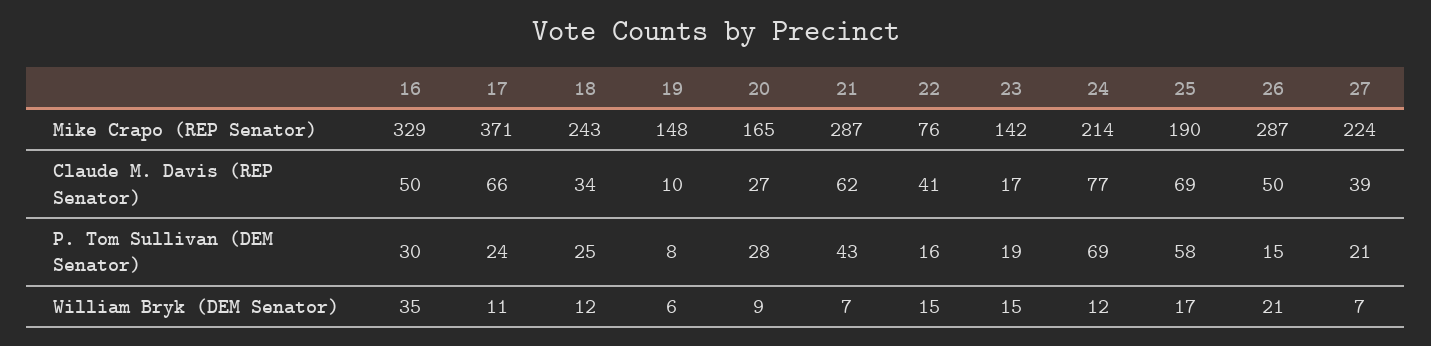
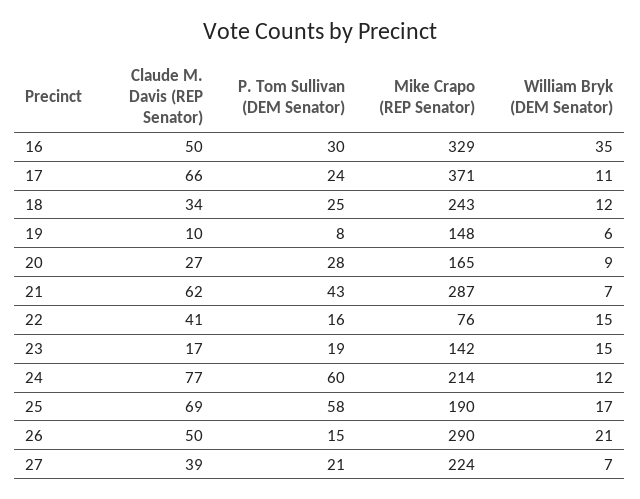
  {
    "16": {
      "Mike Crapo (REP Senator)": 329,
      "Claude M. Davis (REP Senator)": 50,
      "P. Tom Sullivan (DEM Senator)": 30,
      "William Bryk (DEM Senator)": 35
    },
    "17": {
      "Mike Crapo (REP Senator)": 371,
      "Claude M. Davis (REP Senator)": 66,
      "P. Tom Sullivan (DEM Senator)": 24,
      "William Bryk (DEM Senator)": 11
    },
    "18": {
      "Mike Crapo (REP Senator)": 243,
      "Claude M. Davis (REP Senator)": 34,
      "P. Tom Sullivan (DEM Senator)": 25,
      "William Bryk (DEM Senator)": 12
    },
    "19": {
      "Mike Crapo (REP Senator)": 148,
      "Claude M. Davis (REP Senator)": 10,
      "P. Tom Sullivan (DEM Senator)": 8,
      "William Bryk (DEM Senator)": 6
    },
    "20": {
      "Mike Crapo (REP Senator)": 165,
      "Claude M. Davis (REP Senator)": 27,
      "P. Tom Sullivan (DEM Senator)": 28,
      "William Bryk (DEM Senator)": 9
    },
    "21": {
      "Mike Crapo (REP Senator)": 287,
      "Claude M. Davis (REP Senator)": 62,
      "P. Tom Sullivan (DEM Senator)": 43,
      "William Bryk (DEM Senator)": 7
    },
    "22": {
      "Mike Crapo (REP Senator)": 76,
      "Claude M. Davis (REP Senator)": 41,
      "P. Tom Sullivan (DEM Senator)": 16,
      "William Bryk (DEM Senator)": 15
    },
    "23": {
      "Mike Crapo (REP Senator)": 142,
      "Claude M. Davis (REP Senator)": 17,
      "P. Tom Sullivan (DEM Senator)": 19,
      "William Bryk (DEM Senator)": 15
    },
    "24": {
      "Mike Crapo (REP Senator)": 214,
      "Claude M. Davis (REP Senator)": 77,
-     "P. Tom Sullivan (DEM Senator)": 69,
+     "P. Tom Sullivan (DEM Senator)": 60,
      "William Bryk (DEM Senator)": 12
    },
    "25": {
      "Mike Crapo (REP Senator)": 190,
      "Claude M. Davis (REP Senator)": 69,
      "P. Tom Sullivan (DEM Senator)": 58,
      "William Bryk (DEM Senator)": 17
    },
    "26": {
-     "Mike Crapo (REP Senator)": 287,
+     "Mike Crapo (REP Senator)": 290,
      "Claude M. Davis (REP Senator)": 50,
      "P. Tom Sullivan (DEM Senator)": 15,
      "William Bryk (DEM Senator)": 21
    },
    "27": {
      "Mike Crapo (REP Senator)": 224,
      "Claude M. Davis (REP Senator)": 39,
      "P. Tom Sullivan (DEM Senator)": 21,
      "William Bryk (DEM Senator)": 7
    }
  }

